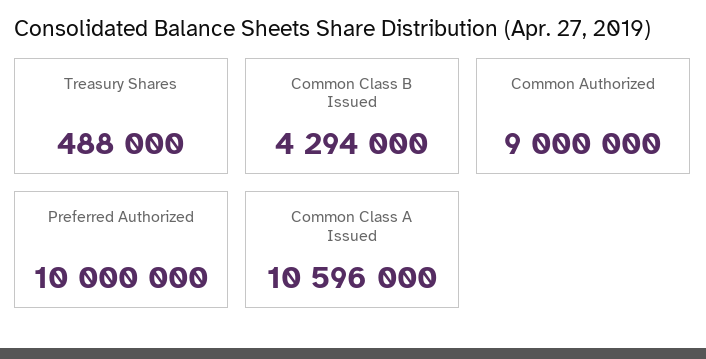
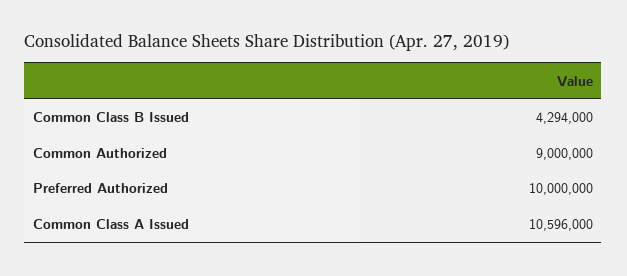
  {
-   "Treasury Shares": 488000,
    "Common Class B Issued": 4294000,
    "Common Authorized": 9000000,
    "Preferred Authorized": 10000000,
    "Common Class A Issued": 10596000
  }

